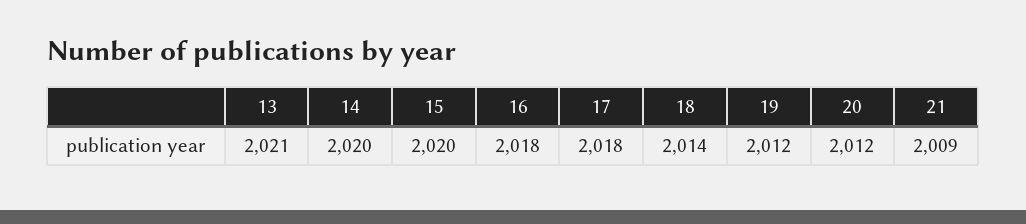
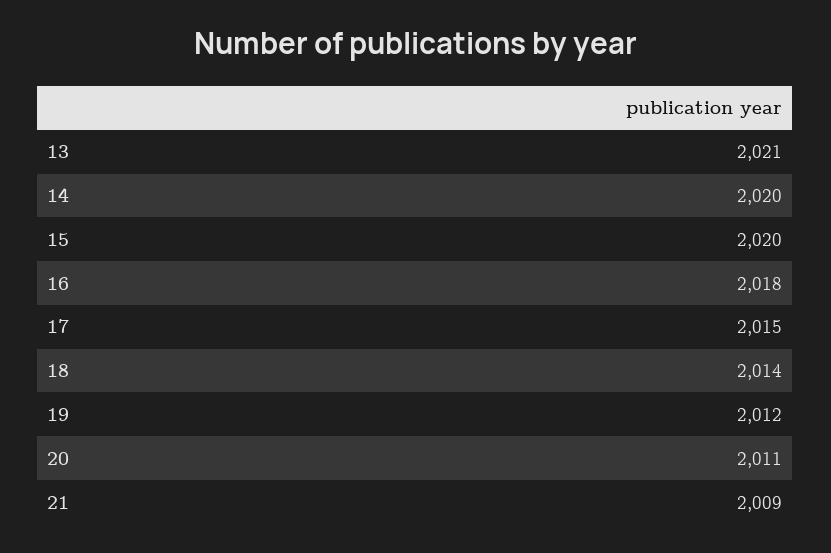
  {
    "13": 2021,
    "14": 2020,
    "15": 2020,
    "16": 2018,
-   "17": 2018,
+   "17": 2015,
    "18": 2014,
    "19": 2012,
-   "20": 2012,
+   "20": 2011,
    "21": 2009
  }

